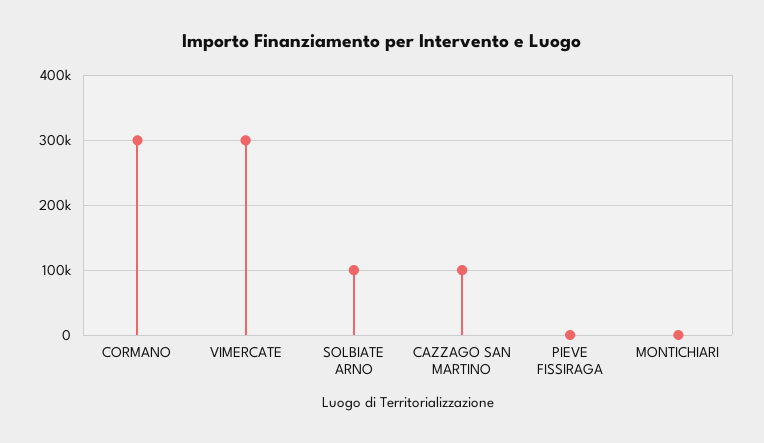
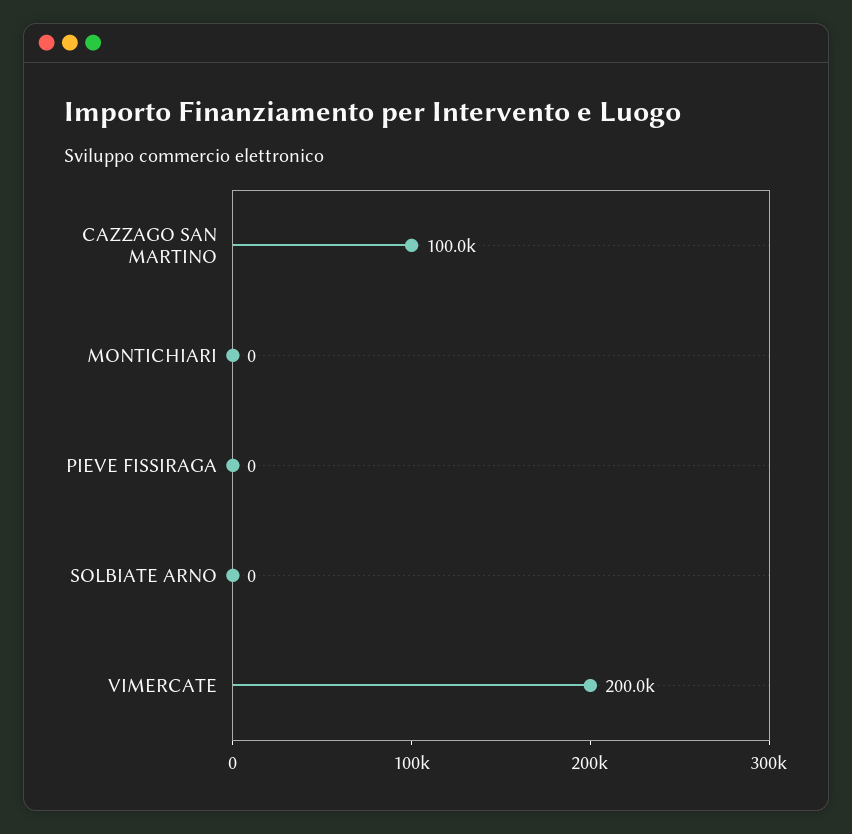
  {
-   "CORMANO": 300000,
-   "VIMERCATE": 300000,
+   "VIMERCATE": 200000,
-   "SOLBIATE ARNO": 100000,
+   "SOLBIATE ARNO": 0,
    "CAZZAGO SAN MARTINO": 100000,
    "PIEVE FISSIRAGA": 0,
    "MONTICHIARI": 0
  }

